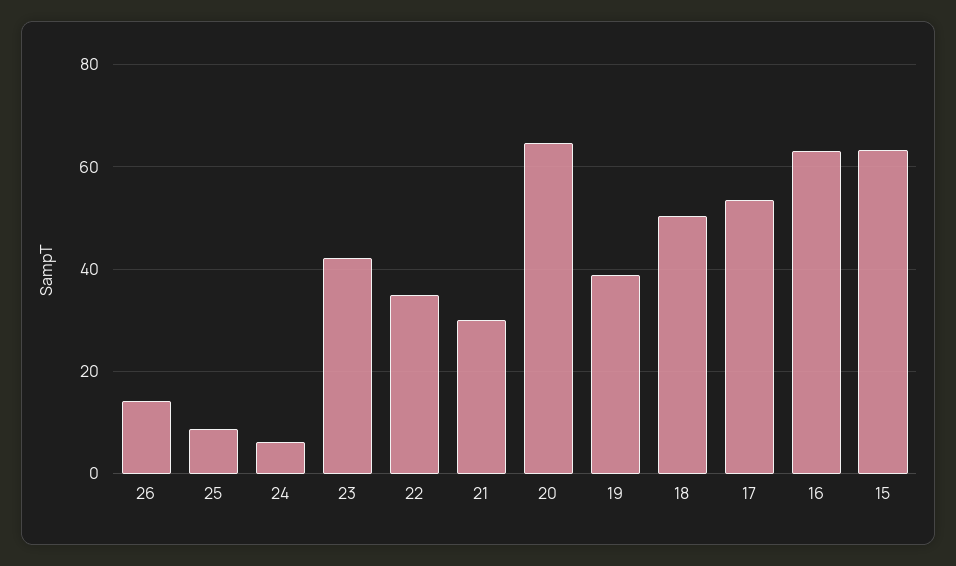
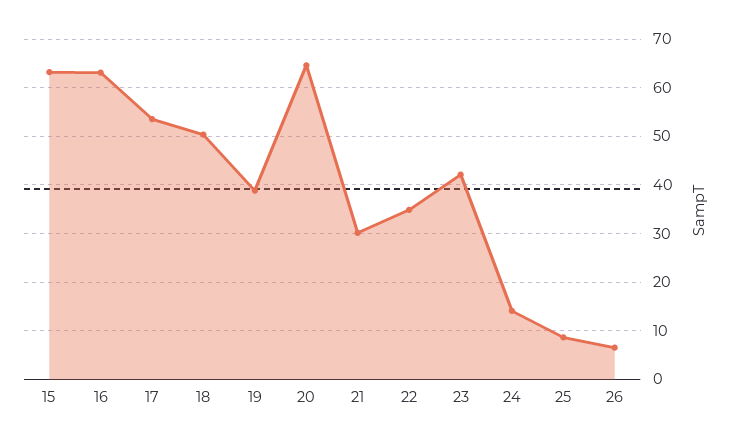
  {
-   "26": 14,
+   "26": 6,
    "25": 8,
-   "24": 6,
+   "24": 14,
    "23": 42,
    "22": 34,
    "21": 30,
    "20": 64,
    "19": 38,
    "18": 50,
    "17": 54,
    "16": 64,
    "15": 64
  }

